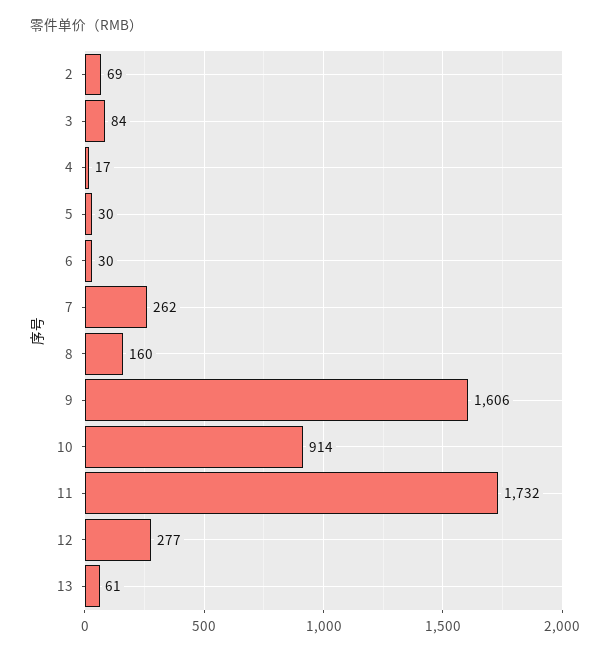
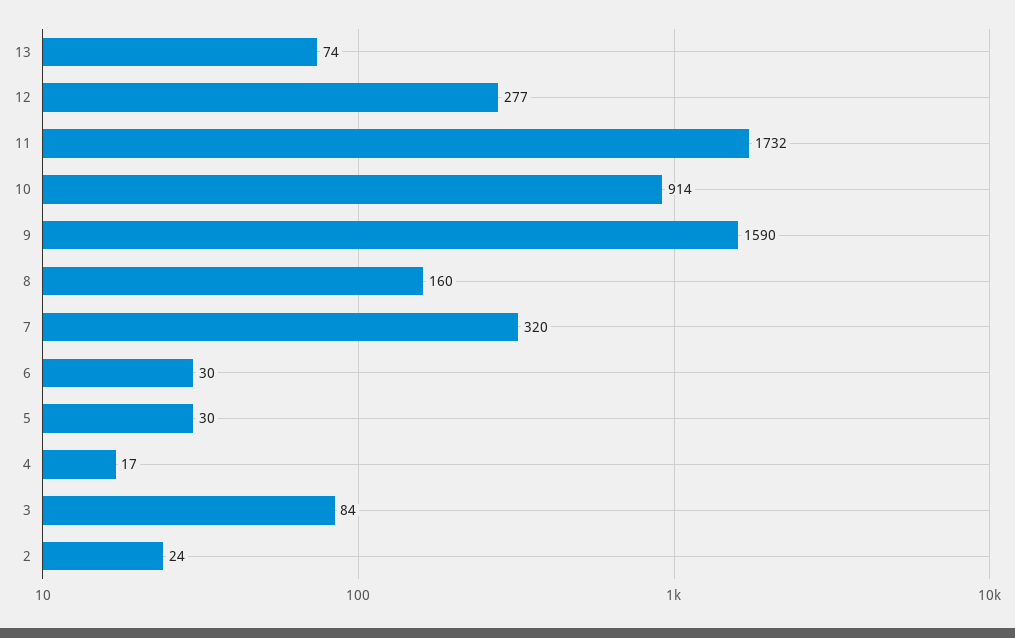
  {
-   "2": 69,
+   "2": 24,
    "3": 84,
    "4": 17,
    "5": 30,
    "6": 30,
-   "7": 262,
+   "7": 320,
    "8": 160,
-   "9": 1606,
+   "9": 1590,
    "10": 914,
    "11": 1732,
    "12": 277,
-   "13": 61
+   "13": 74
  }

